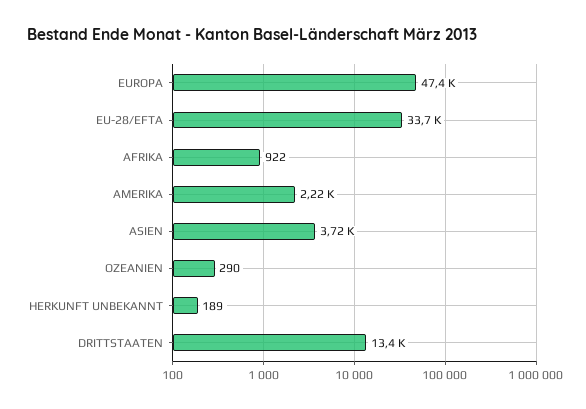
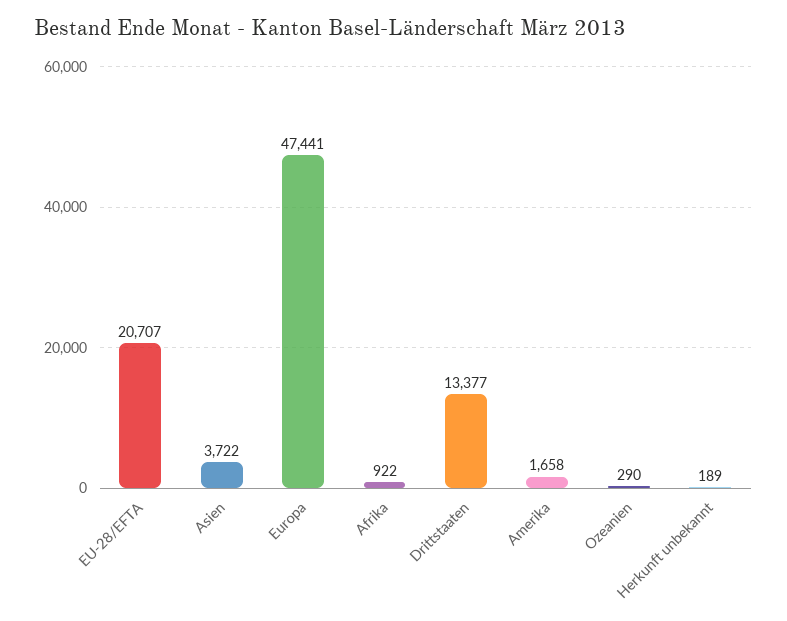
  {
    "EUROPA": 47441,
-   "EU-28/EFTA": 33700,
+   "EU-28/EFTA": 20707,
    "AFRIKA": 922,
-   "AMERIKA": 2220,
+   "AMERIKA": 1658,
    "ASIEN": 3722,
    "OZEANIEN": 290,
    "HERKUNFT UNBEKANNT": 189,
    "DRITTSTAATEN": 13377
  }

